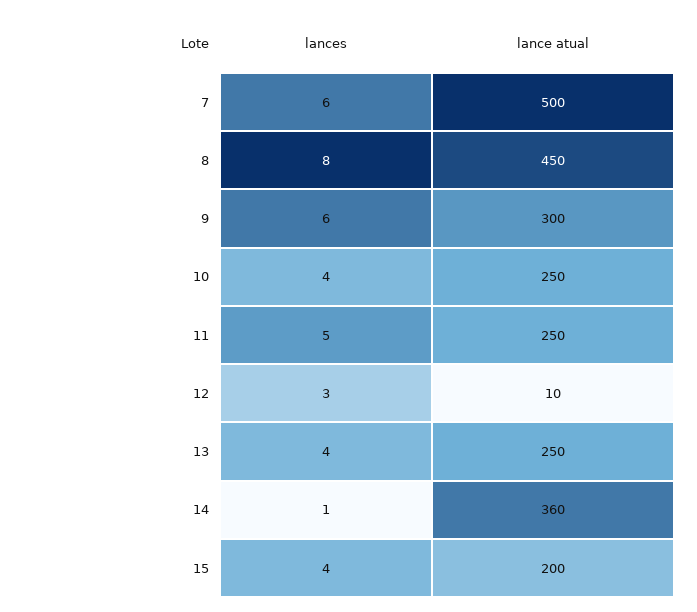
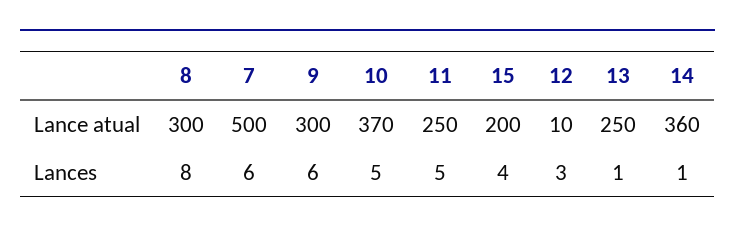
  {
    "lances": {
      "7": 6,
      "8": 8,
      "9": 6,
-     "10": 4,
+     "10": 5,
      "11": 5,
      "12": 3,
-     "13": 4,
+     "13": 1,
      "14": 1,
      "15": 4
    },
    "lance atual": {
      "7": 500,
-     "8": 450,
+     "8": 300,
      "9": 300,
-     "10": 250,
+     "10": 370,
      "11": 250,
      "12": 10,
      "13": 250,
      "14": 360,
      "15": 200
    }
  }

